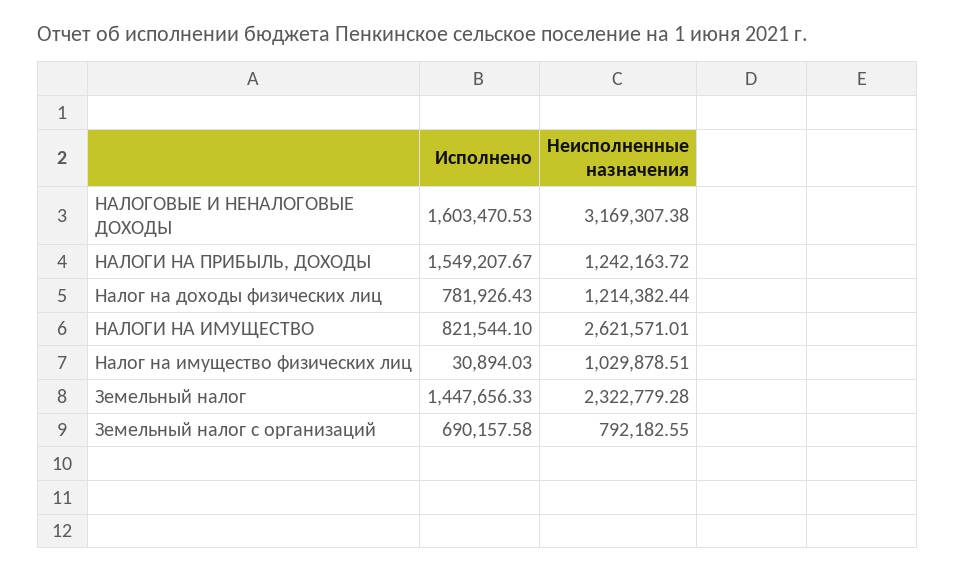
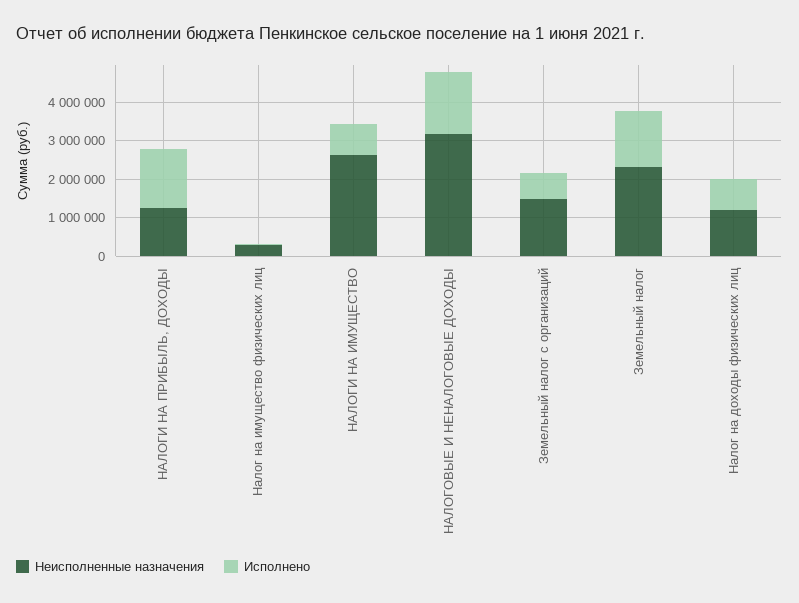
  {
    "Исполнено": {
      "НАЛОГОВЫЕ И НЕНАЛОГОВЫЕ ДОХОДЫ": 1603470.53,
      "НАЛОГИ НА ПРИБЫЛЬ, ДОХОДЫ": 1549207.67,
      "Налог на доходы физических лиц": 781926.43,
      "НАЛОГИ НА ИМУЩЕСТВО": 821544.1,
      "Налог на имущество физических лиц": 30894.03,
      "Земельный налог": 1447656.33,
      "Земельный налог с организаций": 690157.58
    },
    "Неисполненные назначения": {
      "НАЛОГОВЫЕ И НЕНАЛОГОВЫЕ ДОХОДЫ": 3169307.38,
      "НАЛОГИ НА ПРИБЫЛЬ, ДОХОДЫ": 1242163.72,
      "Налог на доходы физических лиц": 1214382.44,
      "НАЛОГИ НА ИМУЩЕСТВО": 2621571.01,
-     "Налог на имущество физических лиц": 1029878.51,
+     "Налог на имущество физических лиц": 250000,
      "Земельный налог": 2322779.28,
-     "Земельный налог с организаций": 792182.55
+     "Земельный налог с организаций": 1500000
    }
  }

